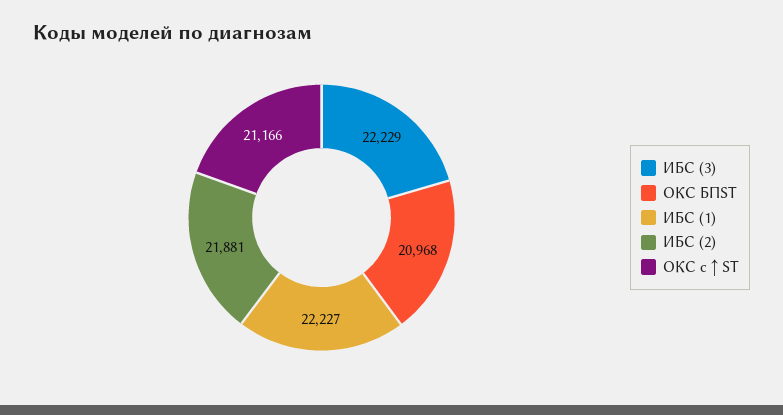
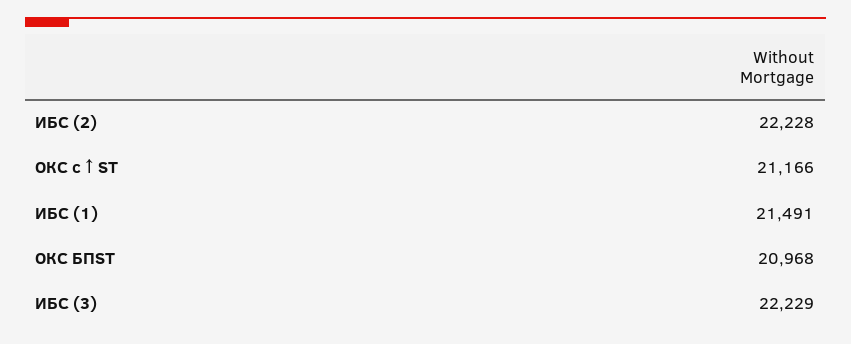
  {
    "ИБС (3)": 22229,
    "ОКС БПST": 20968,
-   "ИБС (1)": 22227,
+   "ИБС (1)": 21491,
-   "ИБС (2)": 21881,
+   "ИБС (2)": 22228,
    "ОКС с ↑ ST": 21166
  }

